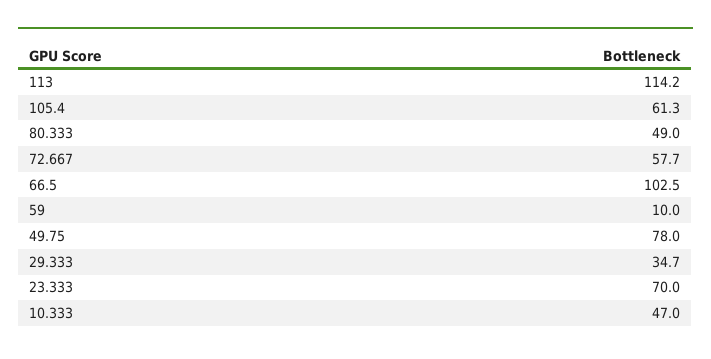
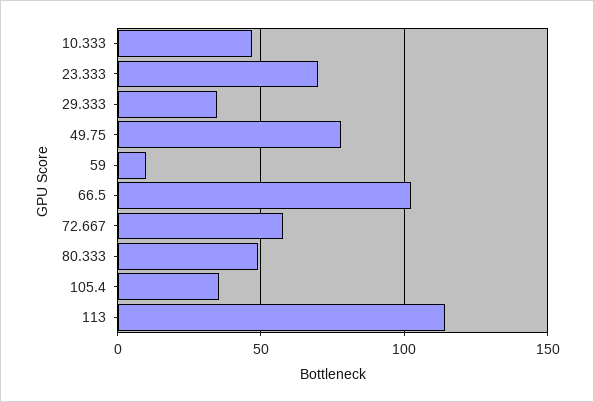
  {
    "113": 114.2,
-   "105.4": 61.3,
+   "105.4": 35,
    "80.333": 49,
    "72.667": 57.7,
    "66.5": 102.5,
    "59": 10,
    "49.75": 78,
    "29.333": 34.7,
    "23.333": 70,
    "10.333": 47
  }

